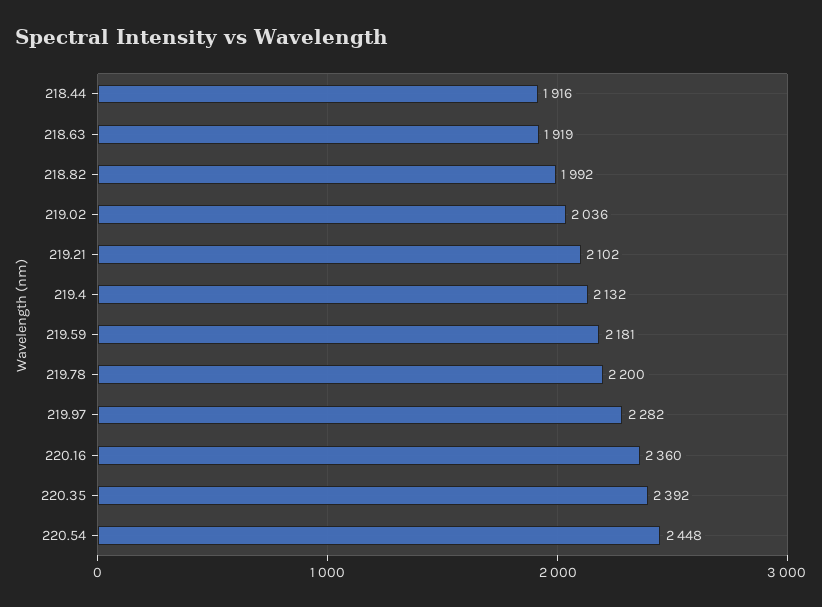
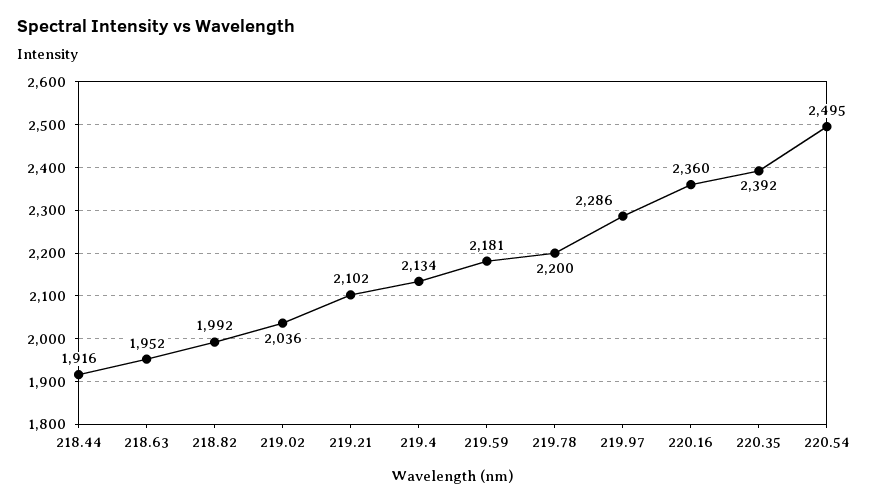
  {
    "218.44": 1916,
-   "218.63": 1919,
+   "218.63": 1952,
    "218.82": 1992,
    "219.02": 2036,
    "219.21": 2102,
-   "219.4": 2132,
+   "219.4": 2134,
    "219.59": 2181,
    "219.78": 2200,
-   "219.97": 2282,
+   "219.97": 2286,
    "220.16": 2360,
    "220.35": 2392,
-   "220.54": 2448
+   "220.54": 2495
  }

